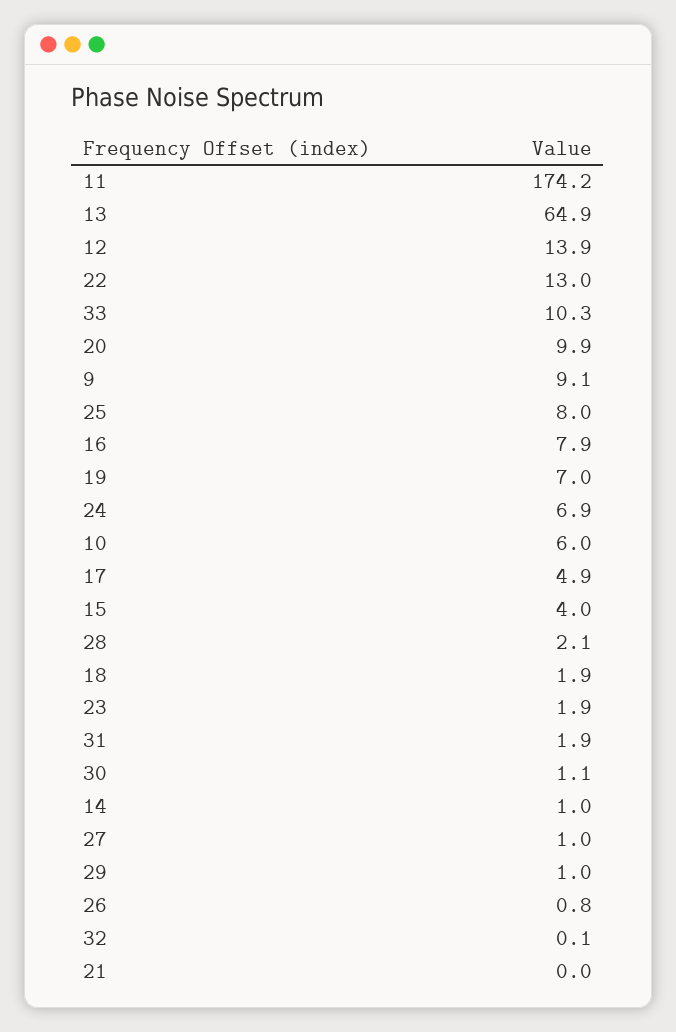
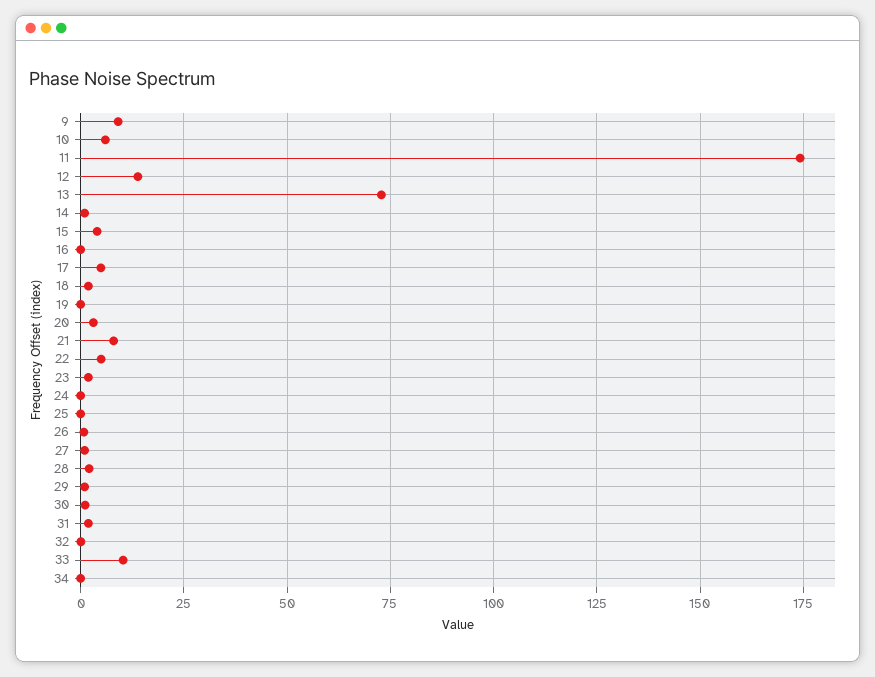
  {
    "11": 174.2,
-   "13": 64.9,
+   "13": 72.5,
    "12": 13.9,
-   "22": 13,
+   "22": 5,
    "33": 10.3,
-   "20": 9.9,
+   "20": 2.5,
    "9": 9.1,
-   "25": 8,
+   "25": 0,
-   "16": 7.9,
+   "16": 0,
-   "19": 7,
+   "19": 0,
-   "24": 6.9,
+   "24": 0,
    "10": 6,
    "17": 4.9,
    "15": 4,
    "28": 2.1,
    "18": 1.9,
    "23": 1.9,
    "31": 1.9,
    "30": 1.1,
    "14": 1,
    "27": 1,
    "29": 1,
    "26": 0.8,
    "32": 0.1,
-   "21": 0
+   "21": 7.5,
+   "34": 0
  }

